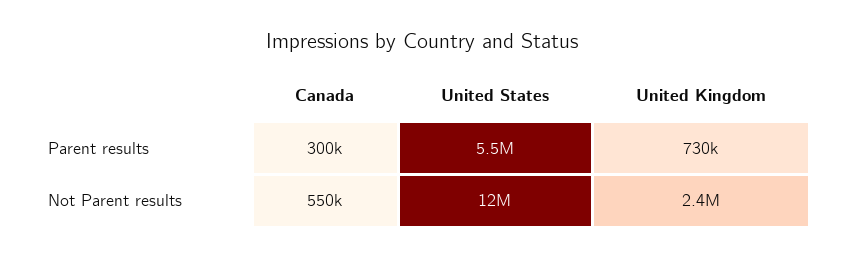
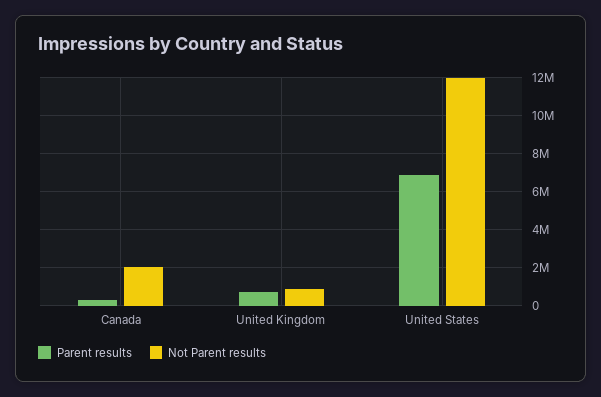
  {
    "Parent results": {
      "Canada": 300000,
-     "United States": 5500000,
+     "United States": 7000000,
      "United Kingdom": 730000
    },
    "Not Parent results": {
-     "Canada": 550000,
+     "Canada": 2000000,
      "United States": 12000000,
-     "United Kingdom": 2400000
+     "United Kingdom": 1000000
    }
  }

